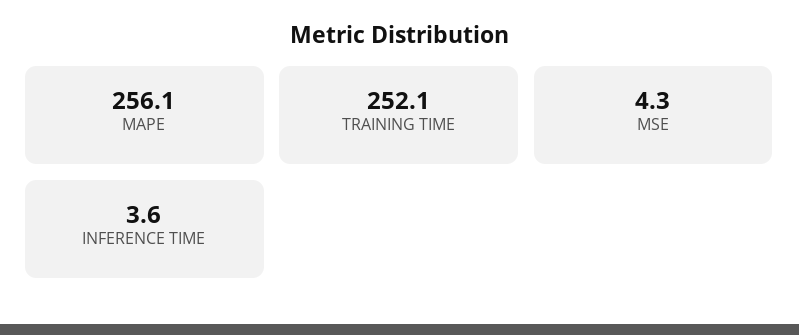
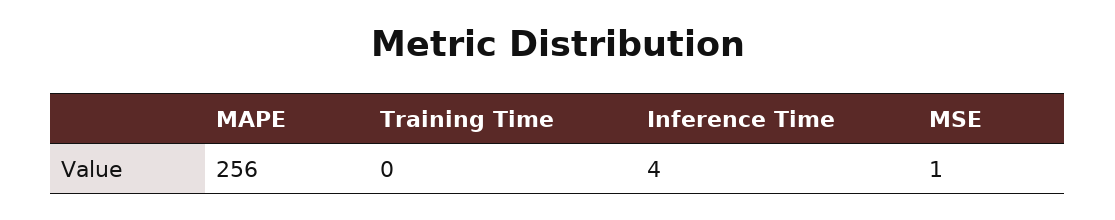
  {
    "MAPE": 256.1,
-   "TRAINING TIME": 252.1,
+   "TRAINING TIME": 0,
-   "MSE": 4.3,
+   "MSE": 1,
    "INFERENCE TIME": 3.6
  }

